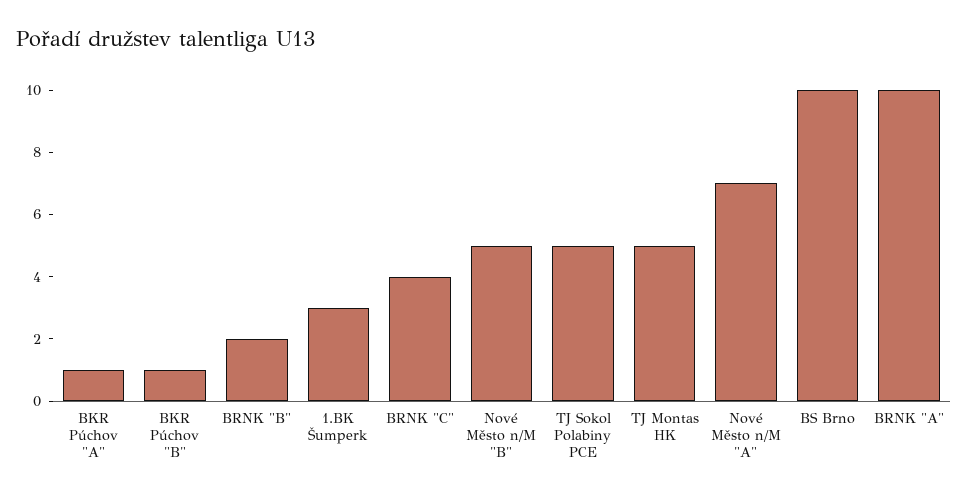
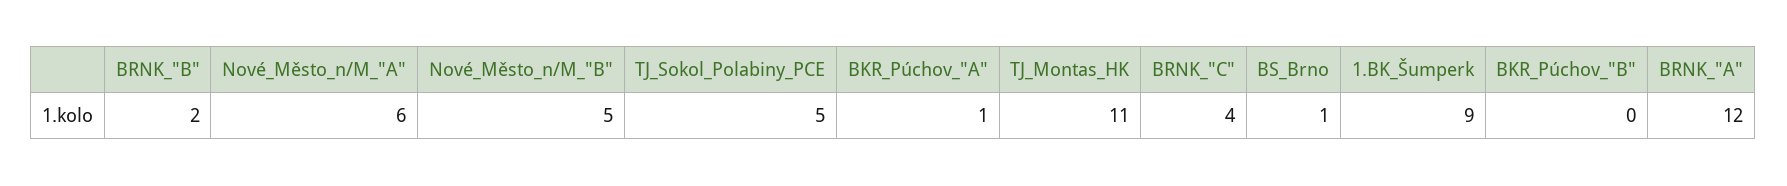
  {
    "BKR Púchov \"A\"": 1,
-   "BKR Púchov \"B\"": 1,
+   "BKR Púchov \"B\"": 0,
    "BRNK \"B\"": 2,
-   "1.BK Šumperk": 3,
+   "1.BK Šumperk": 9,
    "BRNK \"C\"": 4,
    "Nové Město n/M \"B\"": 5,
    "TJ Sokol Polabiny PCE": 5,
-   "TJ Montas HK": 5,
+   "TJ Montas HK": 11,
-   "Nové Město n/M \"A\"": 7,
+   "Nové Město n/M \"A\"": 6,
-   "BS Brno": 10,
+   "BS Brno": 1,
-   "BRNK \"A\"": 10
+   "BRNK \"A\"": 12
  }

